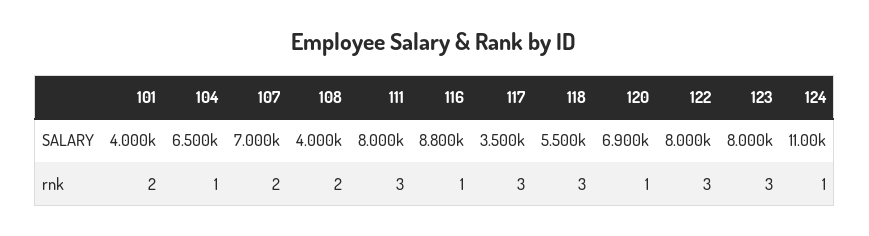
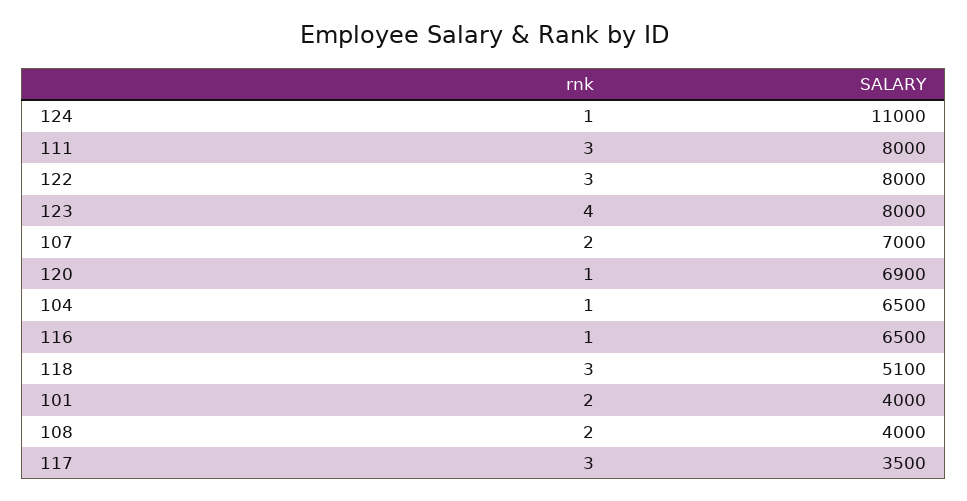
  {
    "101": {
      "SALARY": 4000,
      "rnk": 2
    },
    "104": {
      "SALARY": 6500,
      "rnk": 1
    },
    "107": {
      "SALARY": 7000,
      "rnk": 2
    },
    "108": {
      "SALARY": 4000,
      "rnk": 2
    },
    "111": {
      "SALARY": 8000,
      "rnk": 3
    },
    "116": {
-     "SALARY": 8800,
+     "SALARY": 6500,
      "rnk": 1
    },
    "117": {
      "SALARY": 3500,
      "rnk": 3
    },
    "118": {
-     "SALARY": 5500,
+     "SALARY": 5100,
      "rnk": 3
    },
    "120": {
      "SALARY": 6900,
      "rnk": 1
    },
    "122": {
      "SALARY": 8000,
      "rnk": 3
    },
    "123": {
      "SALARY": 8000,
-     "rnk": 3
+     "rnk": 4
    },
    "124": {
      "SALARY": 11000,
      "rnk": 1
    }
  }

